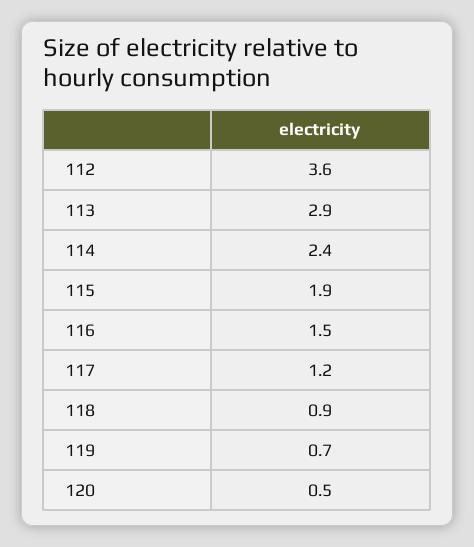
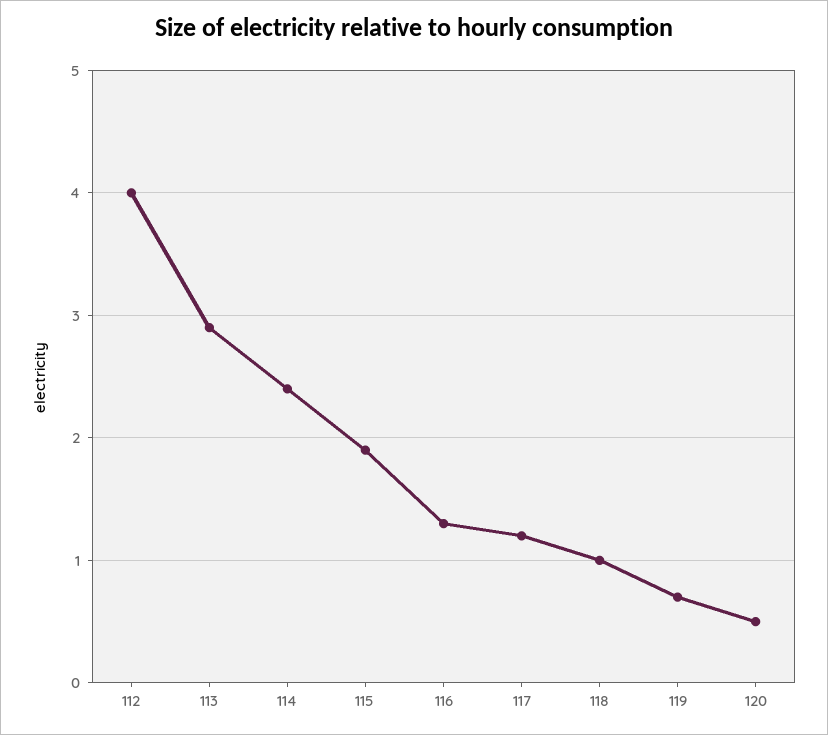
  {
-   "112": 3.6,
+   "112": 4,
    "113": 2.9,
    "114": 2.4,
    "115": 1.9,
-   "116": 1.5,
+   "116": 1.3,
    "117": 1.2,
-   "118": 0.9,
+   "118": 1,
    "119": 0.7,
    "120": 0.5
  }

